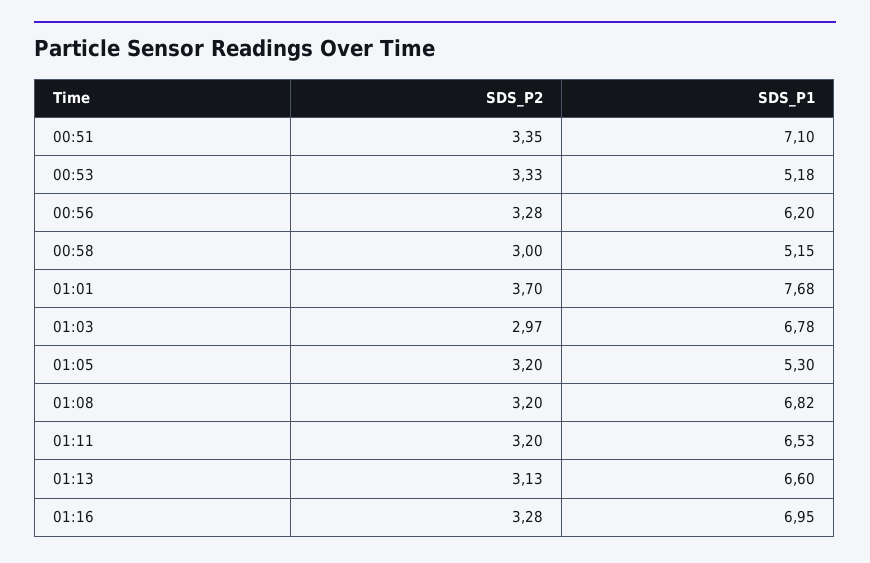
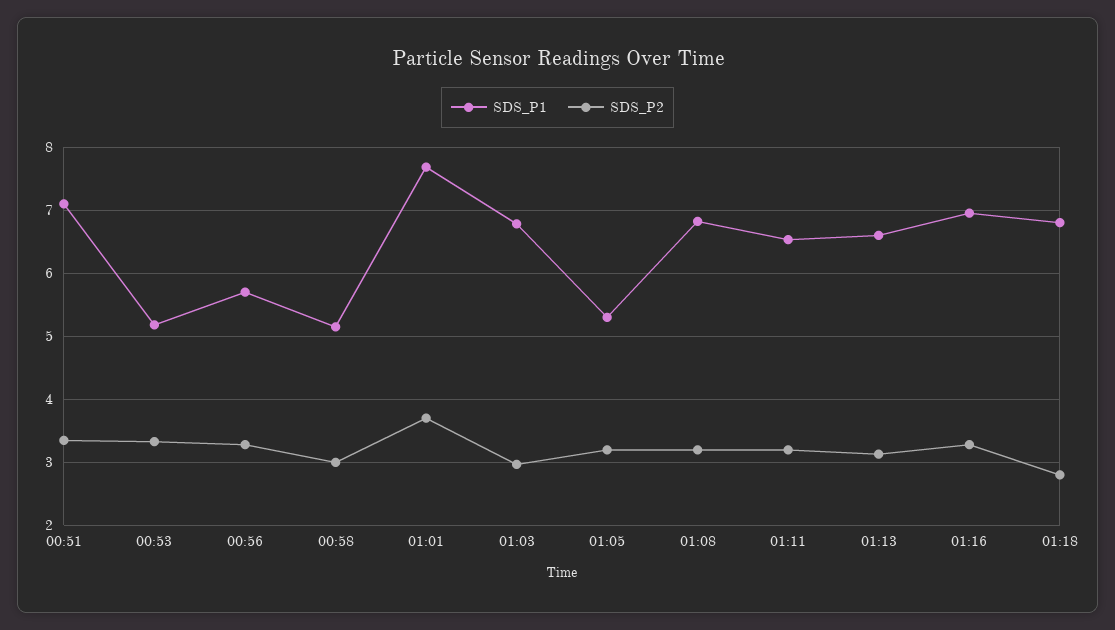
  {
    "SDS_P2": {
      "00:51": 3.35,
      "00:53": 3.33,
      "00:56": 3.28,
      "00:58": 3,
      "01:01": 3.7,
      "01:03": 2.97,
      "01:05": 3.2,
      "01:08": 3.2,
      "01:11": 3.2,
      "01:13": 3.13,
-     "01:16": 3.28
+     "01:16": 3.28,
+     "01:18": 2.8
    },
    "SDS_P1": {
      "00:51": 7.1,
      "00:53": 5.18,
-     "00:56": 6.2,
+     "00:56": 5.7,
      "00:58": 5.15,
      "01:01": 7.68,
      "01:03": 6.78,
      "01:05": 5.3,
      "01:08": 6.82,
      "01:11": 6.53,
      "01:13": 6.6,
-     "01:16": 6.95
+     "01:16": 6.95,
+     "01:18": 6.8
    }
  }

